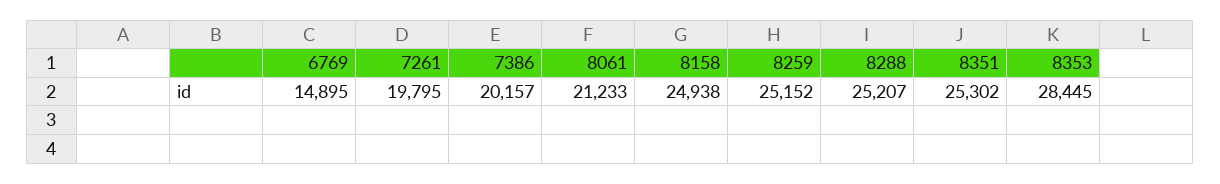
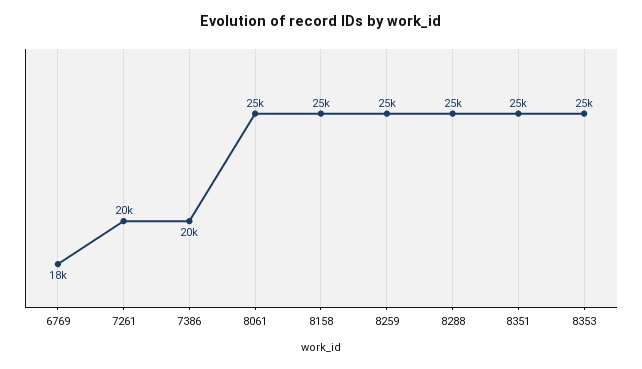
  {
-   "6769": 14895,
+   "6769": 18000,
    "7261": 19795,
    "7386": 20157,
-   "8061": 21233,
+   "8061": 25000,
    "8158": 24938,
    "8259": 25152,
    "8288": 25207,
    "8351": 25302,
-   "8353": 28445
+   "8353": 25000
  }

